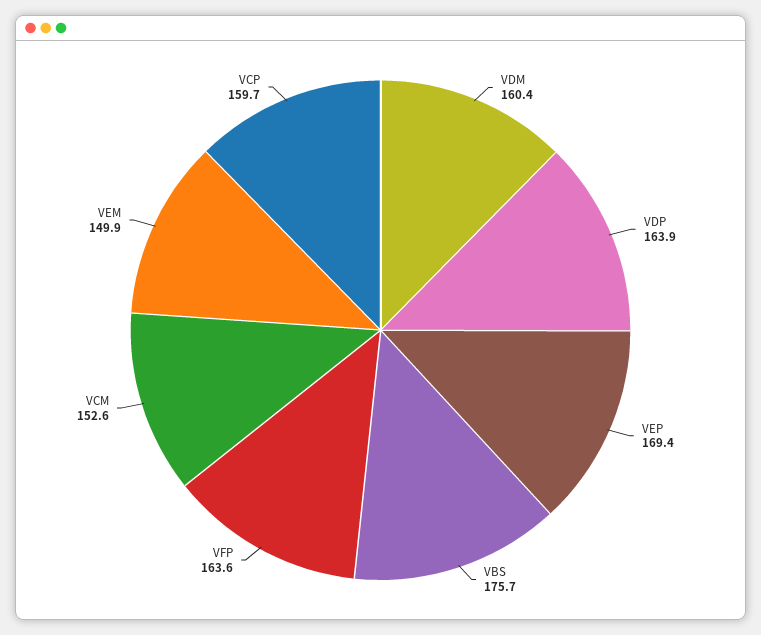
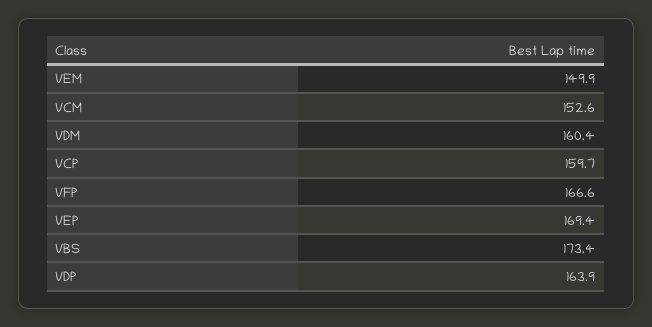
  {
    "VDM": 160.4,
    "VDP": 163.9,
    "VEP": 169.4,
-   "VBS": 175.7,
+   "VBS": 173.4,
-   "VFP": 163.6,
+   "VFP": 166.6,
    "VCM": 152.6,
    "VEM": 149.9,
    "VCP": 159.7
  }

